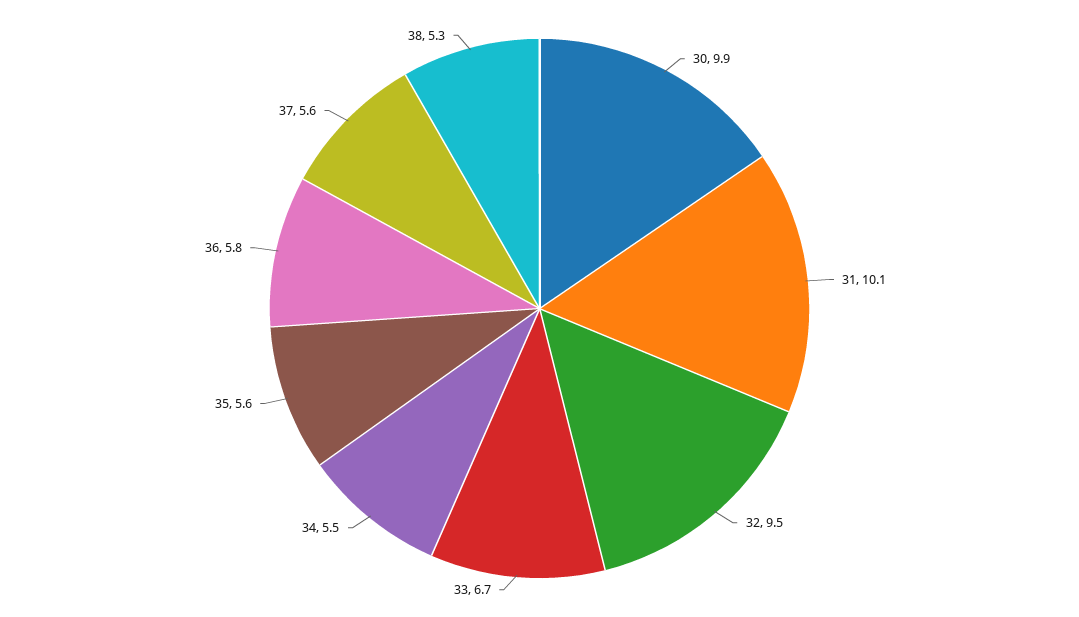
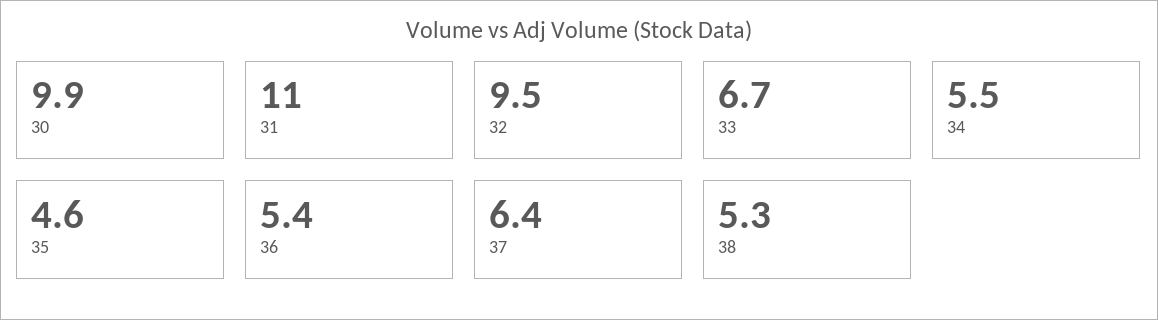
  {
    "30": 9.9,
-   "31": 10.1,
+   "31": 11,
    "32": 9.5,
    "33": 6.7,
    "34": 5.5,
-   "35": 5.6,
+   "35": 4.6,
-   "36": 5.8,
+   "36": 5.4,
-   "37": 5.6,
+   "37": 6.4,
    "38": 5.3
  }

